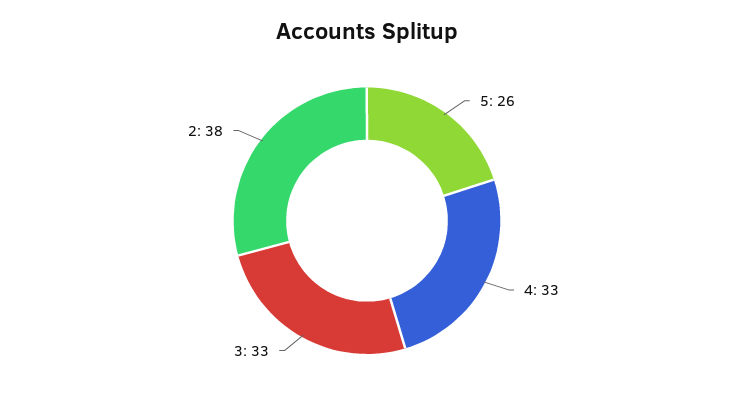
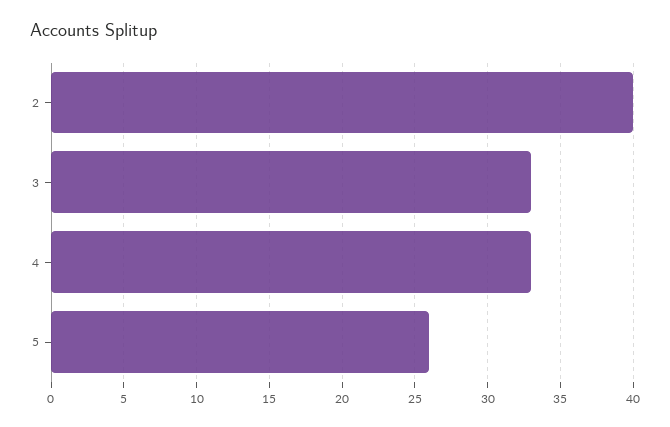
  {
    "5": 26,
    "4": 33,
    "3": 33,
-   "2": 38
+   "2": 40
  }

